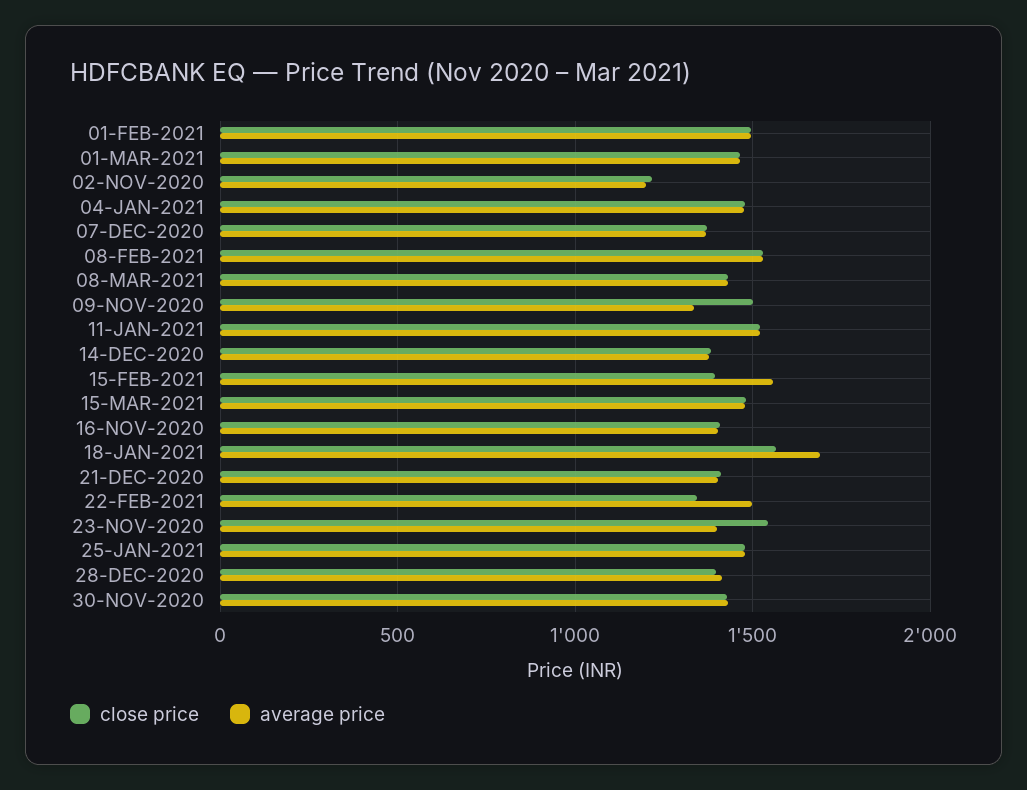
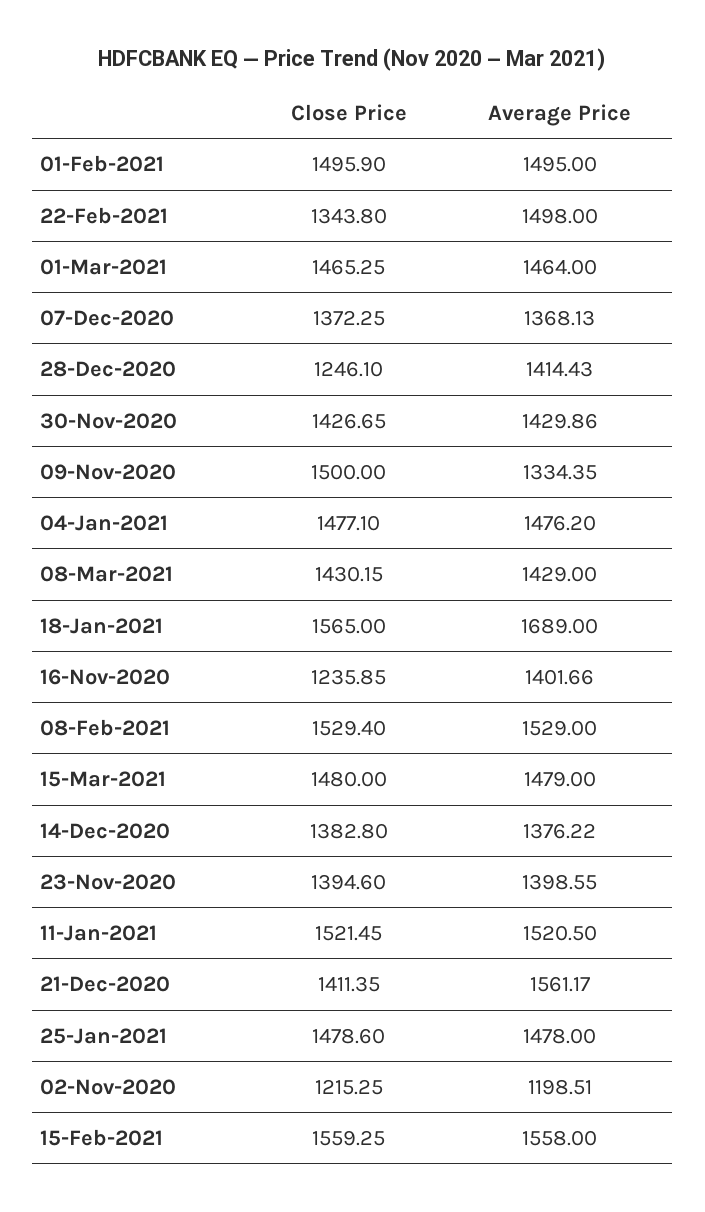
  {
    "close price": {
      "01-FEB-2021": 1495.9,
      "01-MAR-2021": 1465.25,
      "02-NOV-2020": 1215.25,
      "04-JAN-2021": 1477.1,
      "07-DEC-2020": 1372.25,
      "08-FEB-2021": 1529.4,
      "08-MAR-2021": 1430.15,
      "09-NOV-2020": 1500,
      "11-JAN-2021": 1521.45,
      "14-DEC-2020": 1382.8,
-     "15-FEB-2021": 1400,
+     "15-FEB-2021": 1559.25,
      "15-MAR-2021": 1480,
-     "16-NOV-2020": 1400,
+     "16-NOV-2020": 1235.85,
      "18-JAN-2021": 1565,
      "21-DEC-2020": 1411.35,
      "22-FEB-2021": 1343.8,
-     "23-NOV-2020": 1550,
+     "23-NOV-2020": 1394.6,
      "25-JAN-2021": 1478.6,
-     "28-DEC-2020": 1400,
+     "28-DEC-2020": 1246.1,
      "30-NOV-2020": 1426.65
    },
    "average price": {
      "01-FEB-2021": 1495,
      "01-MAR-2021": 1464,
      "02-NOV-2020": 1198.51,
      "04-JAN-2021": 1476.2,
      "07-DEC-2020": 1368.13,
      "08-FEB-2021": 1529,
      "08-MAR-2021": 1429,
      "09-NOV-2020": 1334.35,
      "11-JAN-2021": 1520.5,
      "14-DEC-2020": 1376.22,
      "15-FEB-2021": 1558,
      "15-MAR-2021": 1479,
      "16-NOV-2020": 1401.66,
      "18-JAN-2021": 1689,
-     "21-DEC-2020": 1400,
+     "21-DEC-2020": 1561.17,
      "22-FEB-2021": 1498,
      "23-NOV-2020": 1398.55,
      "25-JAN-2021": 1478,
      "28-DEC-2020": 1414.43,
      "30-NOV-2020": 1429.86
    }
  }

